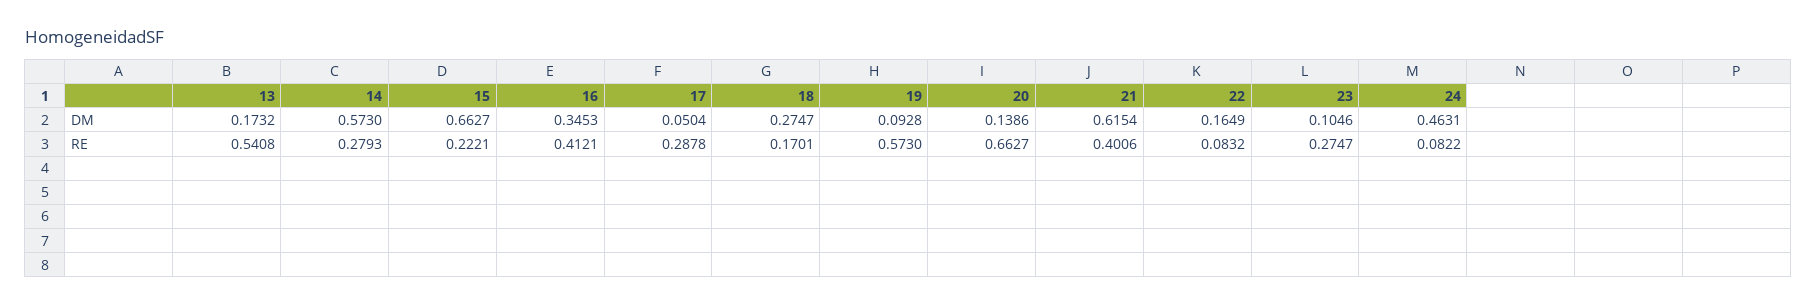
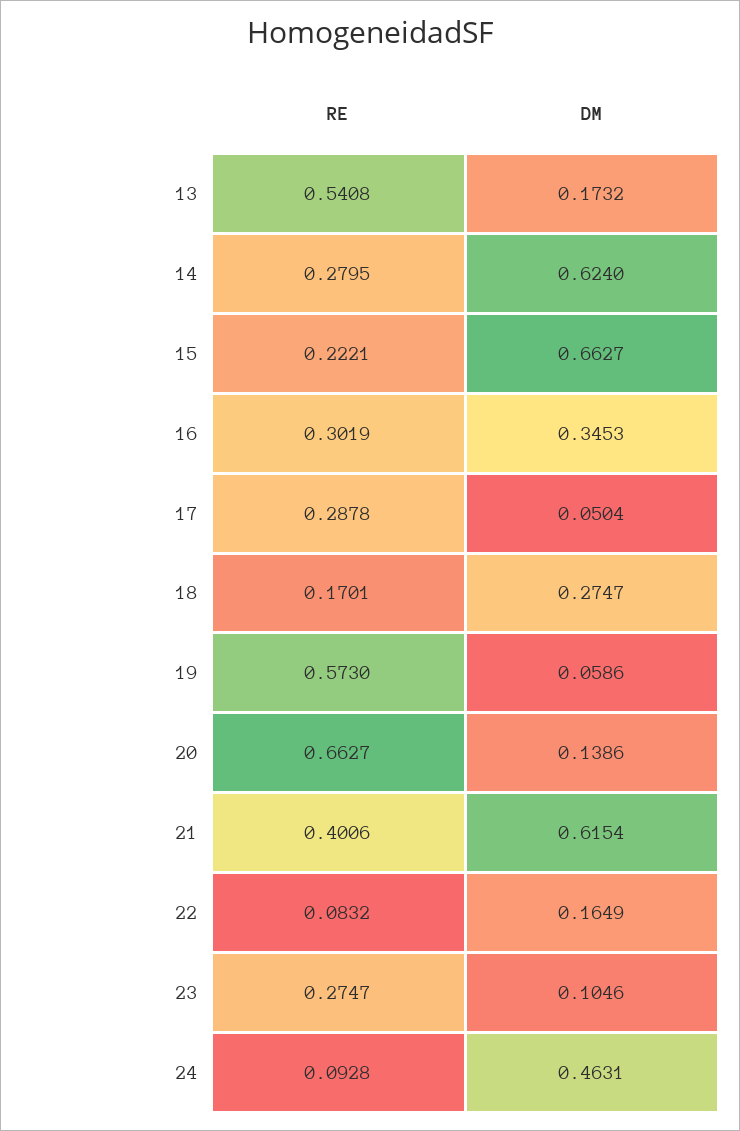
  {
    "13": {
      "DM": 0.1732,
      "RE": 0.5408
    },
    "14": {
-     "DM": 0.573,
+     "DM": 0.624,
-     "RE": 0.2793
+     "RE": 0.2795
    },
    "15": {
      "DM": 0.6627,
      "RE": 0.2221
    },
    "16": {
      "DM": 0.3453,
-     "RE": 0.4121
+     "RE": 0.3019
    },
    "17": {
      "DM": 0.0504,
      "RE": 0.2878
    },
    "18": {
      "DM": 0.2747,
      "RE": 0.1701
    },
    "19": {
-     "DM": 0.0928,
+     "DM": 0.0586,
      "RE": 0.573
    },
    "20": {
      "DM": 0.1386,
      "RE": 0.6627
    },
    "21": {
      "DM": 0.6154,
      "RE": 0.4006
    },
    "22": {
      "DM": 0.1649,
      "RE": 0.0832
    },
    "23": {
      "DM": 0.1046,
      "RE": 0.2747
    },
    "24": {
      "DM": 0.4631,
-     "RE": 0.0822
+     "RE": 0.0928
    }
  }

